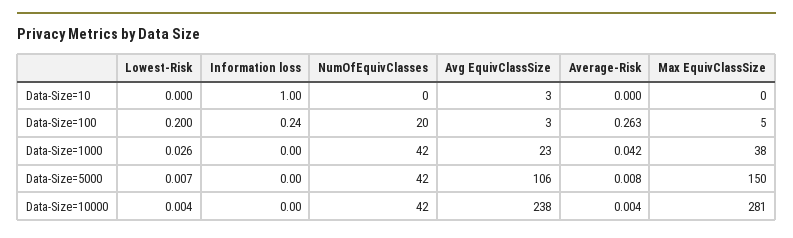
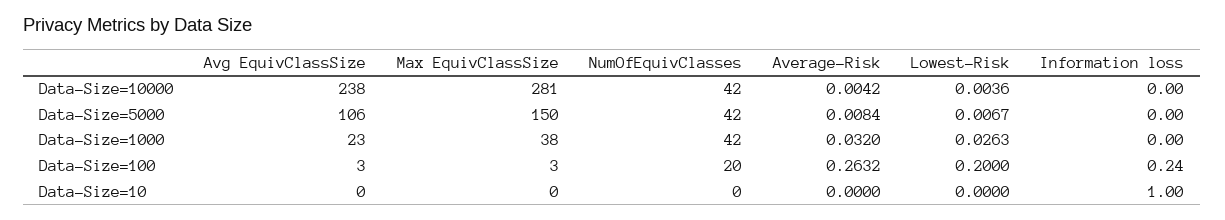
  {
    "Lowest-Risk": {
      "Data-Size=10": 0,
      "Data-Size=100": 0.2,
      "Data-Size=1000": 0.0263,
      "Data-Size=5000": 0.0067,
      "Data-Size=10000": 0.0036
    },
    "Information loss": {
      "Data-Size=10": 1,
      "Data-Size=100": 0.24,
      "Data-Size=1000": 0,
      "Data-Size=5000": 0,
      "Data-Size=10000": 0
    },
    "NumOfEquivClasses": {
      "Data-Size=10": 0,
      "Data-Size=100": 20,
      "Data-Size=1000": 42,
      "Data-Size=5000": 42,
      "Data-Size=10000": 42
    },
    "Avg EquivClassSize": {
-     "Data-Size=10": 3,
+     "Data-Size=10": 0,
      "Data-Size=100": 3,
      "Data-Size=1000": 23,
      "Data-Size=5000": 106,
      "Data-Size=10000": 238
    },
    "Average-Risk": {
      "Data-Size=10": 0,
      "Data-Size=100": 0.2632,
-     "Data-Size=1000": 0.042,
+     "Data-Size=1000": 0.032,
      "Data-Size=5000": 0.0084,
      "Data-Size=10000": 0.0042
    },
    "Max EquivClassSize": {
      "Data-Size=10": 0,
-     "Data-Size=100": 5,
+     "Data-Size=100": 3,
      "Data-Size=1000": 38,
      "Data-Size=5000": 150,
      "Data-Size=10000": 281
    }
  }

